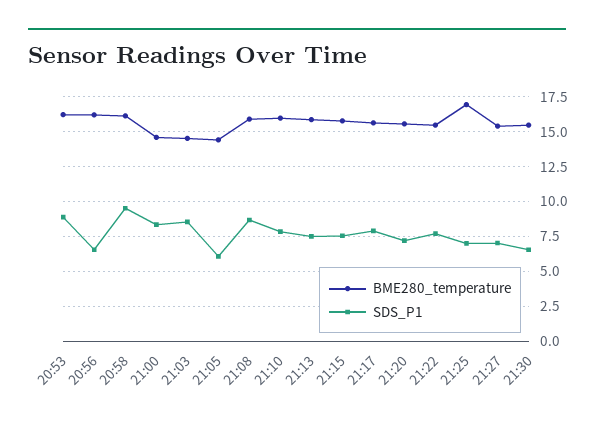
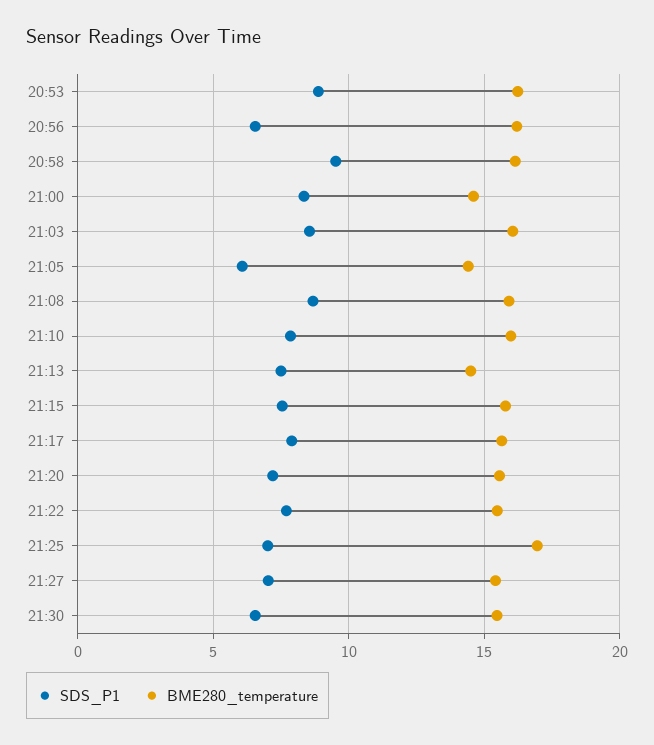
  {
    "BME280_temperature": {
      "20:53": 16,
      "20:56": 16,
      "20:58": 16,
      "21:00": 14.5,
-     "21:03": 14.5,
+     "21:03": 16,
      "21:05": 14.5,
      "21:08": 16,
      "21:10": 16,
-     "21:13": 16,
+     "21:13": 14.5,
      "21:15": 16,
      "21:17": 15.5,
      "21:20": 15.5,
      "21:22": 15.5,
      "21:25": 17,
      "21:27": 15.5,
      "21:30": 15.5
    },
    "SDS_P1": {
      "20:53": 9,
      "20:56": 6.5,
      "20:58": 9.5,
      "21:00": 8.5,
      "21:03": 8.5,
      "21:05": 6,
      "21:08": 8.5,
      "21:10": 8,
      "21:13": 7.5,
      "21:15": 7.5,
      "21:17": 8,
      "21:20": 7,
      "21:22": 7.5,
      "21:25": 7,
      "21:27": 7,
      "21:30": 6.5
    }
  }

